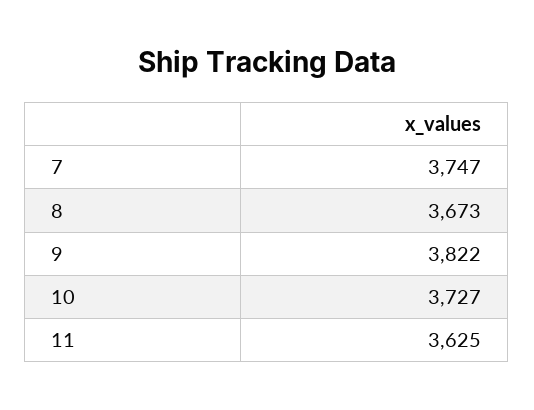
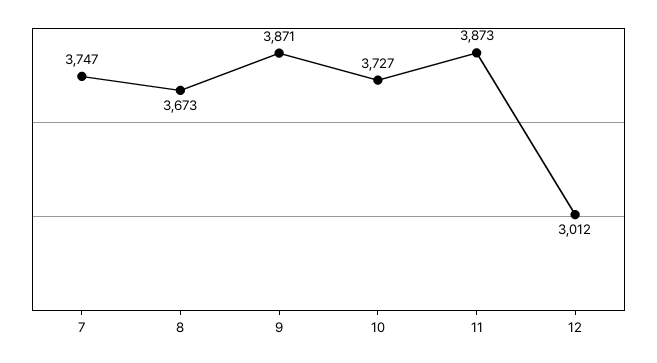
  {
    "7": 3747,
    "8": 3673,
-   "9": 3822,
+   "9": 3871,
    "10": 3727,
-   "11": 3625
+   "11": 3873,
+   "12": 3012
  }

